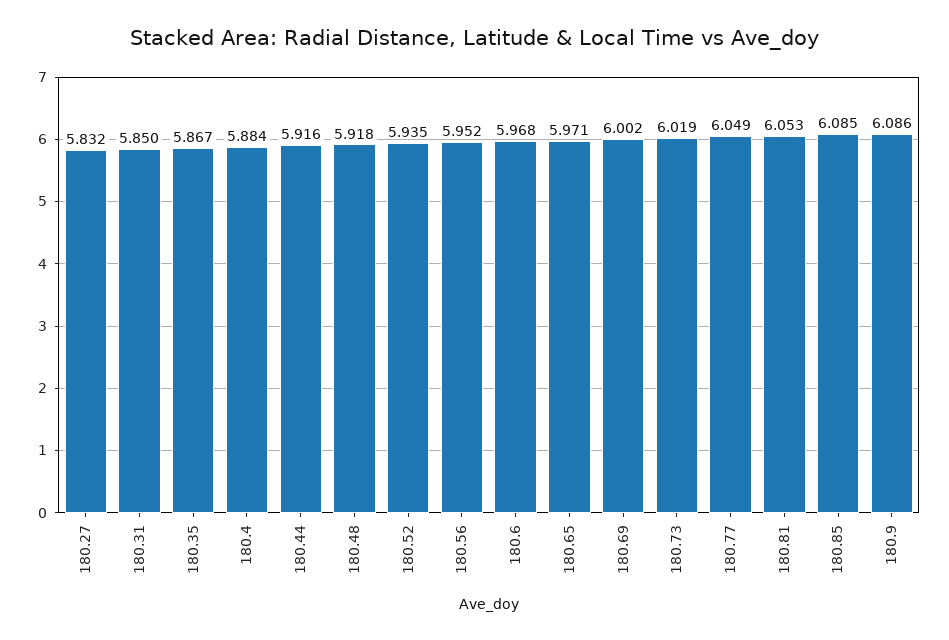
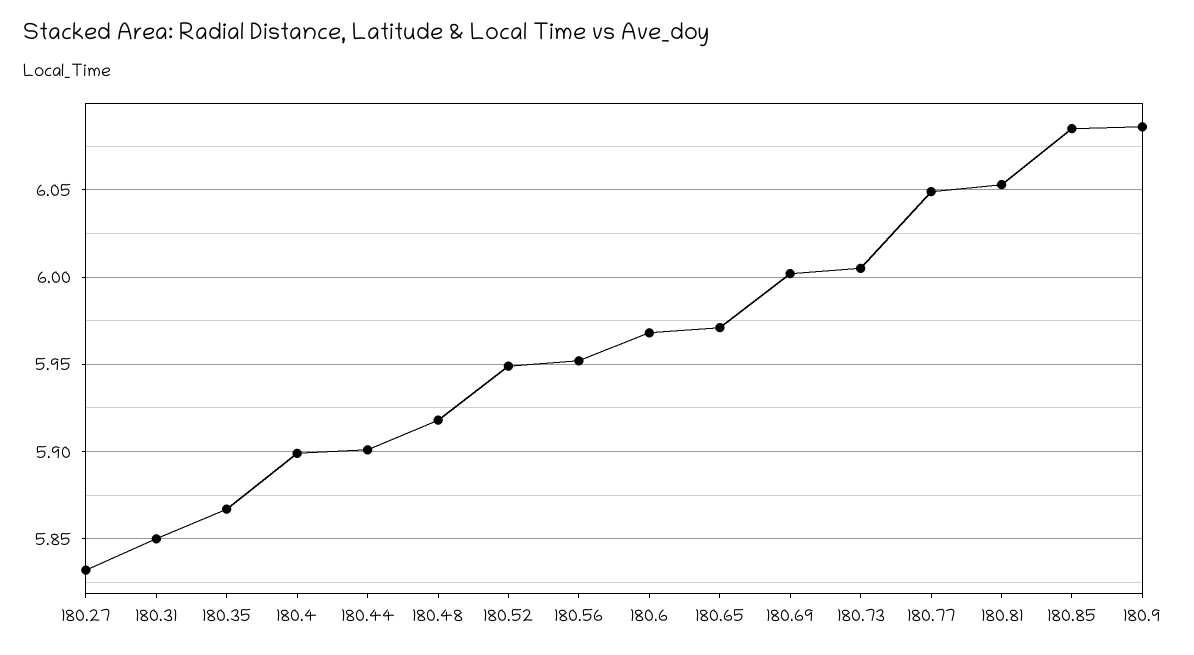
  {
    "180.27": 5.832,
    "180.31": 5.85,
    "180.35": 5.867,
-   "180.4": 5.884,
+   "180.4": 5.9,
-   "180.44": 5.916,
+   "180.44": 5.9,
    "180.48": 5.918,
-   "180.52": 5.935,
+   "180.52": 5.95,
    "180.56": 5.952,
    "180.6": 5.968,
    "180.65": 5.971,
    "180.69": 6.002,
-   "180.73": 6.019,
+   "180.73": 6.005,
    "180.77": 6.049,
    "180.81": 6.053,
    "180.85": 6.085,
    "180.9": 6.086
  }

